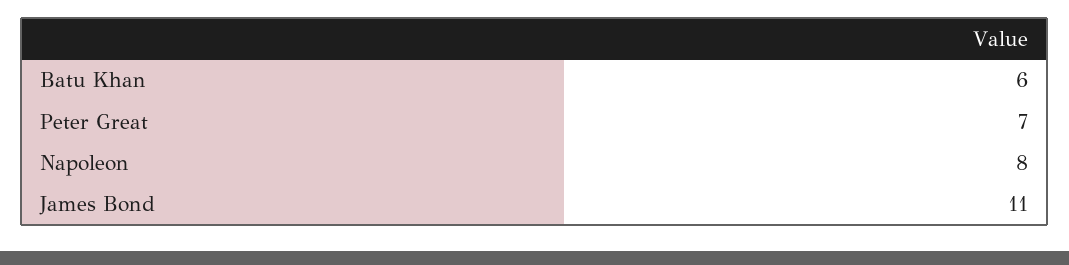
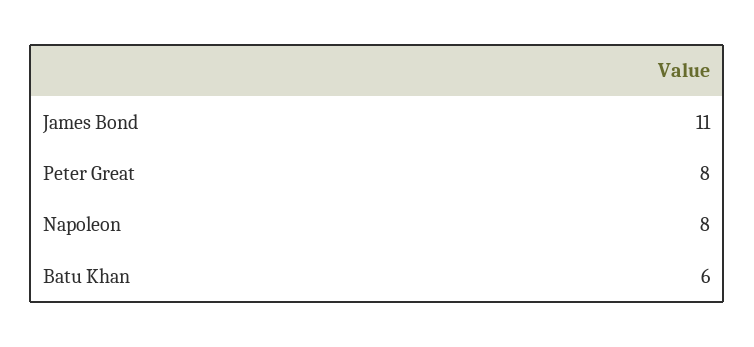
  {
    "Batu Khan": 6,
-   "Peter Great": 7,
+   "Peter Great": 8,
    "Napoleon": 8,
    "James Bond": 11
  }

